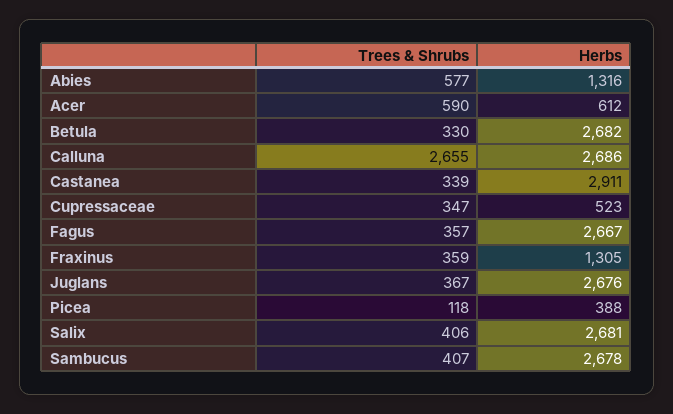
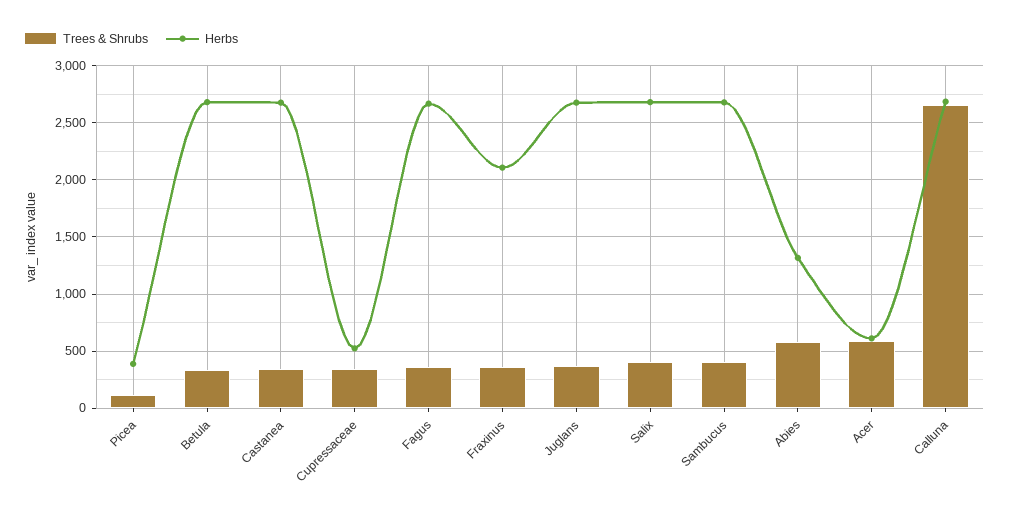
  {
    "Trees & Shrubs": {
      "Abies": 577,
      "Acer": 590,
      "Betula": 330,
      "Calluna": 2655,
      "Castanea": 339,
      "Cupressaceae": 347,
      "Fagus": 357,
      "Fraxinus": 359,
      "Juglans": 367,
      "Picea": 118,
      "Salix": 406,
      "Sambucus": 407
    },
    "Herbs": {
      "Abies": 1316,
      "Acer": 612,
      "Betula": 2682,
      "Calluna": 2686,
-     "Castanea": 2911,
+     "Castanea": 2700,
      "Cupressaceae": 523,
      "Fagus": 2667,
-     "Fraxinus": 1305,
+     "Fraxinus": 2100,
      "Juglans": 2676,
      "Picea": 388,
      "Salix": 2681,
      "Sambucus": 2678
    }
  }

